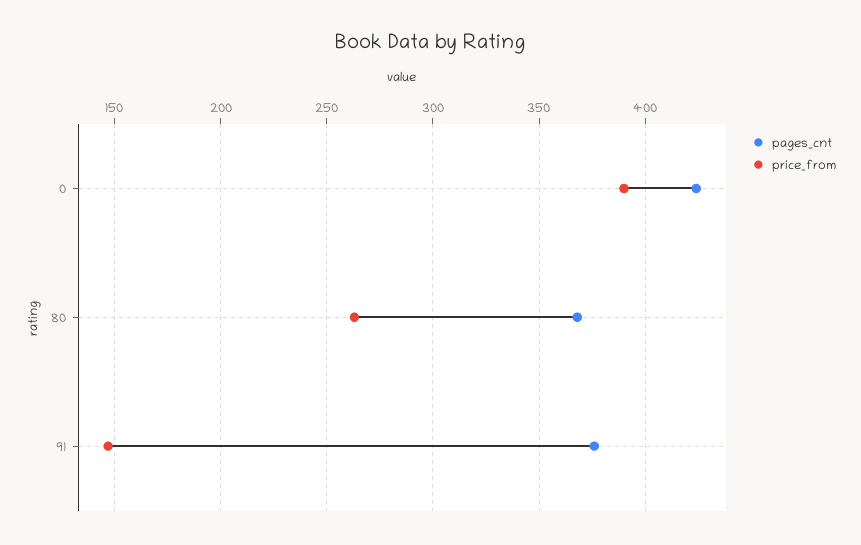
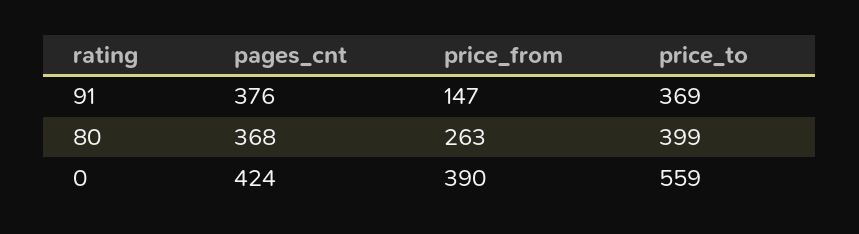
  {
    "pages_cnt": {
      "0": 424,
      "80": 368,
      "91": 376
    },
    "price_from": {
      "0": 390,
      "80": 263,
      "91": 147
-   }
+   },
+   "price_to": {
+     "91": 369,
+     "80": 399,
+     "0": 559
+   }
  }

